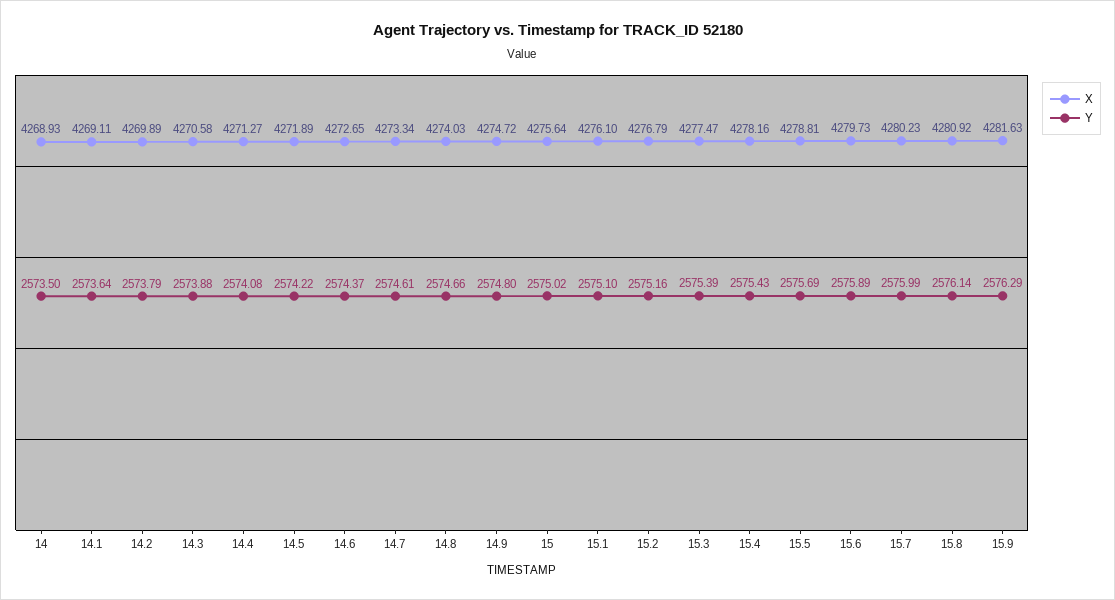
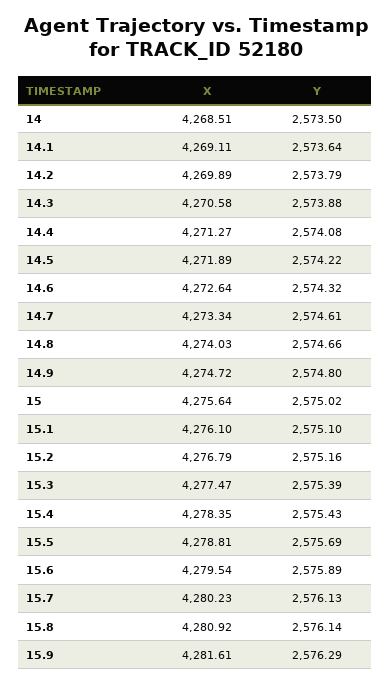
  {
    "X": {
-     "14": 4268.93,
+     "14": 4268.51,
      "14.1": 4269.11,
      "14.2": 4269.89,
      "14.3": 4270.58,
      "14.4": 4271.27,
      "14.5": 4271.89,
-     "14.6": 4272.65,
+     "14.6": 4272.64,
      "14.7": 4273.34,
      "14.8": 4274.03,
      "14.9": 4274.72,
      "15": 4275.64,
      "15.1": 4276.1,
      "15.2": 4276.79,
      "15.3": 4277.47,
-     "15.4": 4278.16,
+     "15.4": 4278.35,
      "15.5": 4278.81,
-     "15.6": 4279.73,
+     "15.6": 4279.54,
      "15.7": 4280.23,
      "15.8": 4280.92,
-     "15.9": 4281.63
+     "15.9": 4281.61
    },
    "Y": {
      "14": 2573.5,
      "14.1": 2573.64,
      "14.2": 2573.79,
      "14.3": 2573.88,
      "14.4": 2574.08,
      "14.5": 2574.22,
-     "14.6": 2574.37,
+     "14.6": 2574.32,
      "14.7": 2574.61,
      "14.8": 2574.66,
      "14.9": 2574.8,
      "15": 2575.02,
      "15.1": 2575.1,
      "15.2": 2575.16,
      "15.3": 2575.39,
      "15.4": 2575.43,
      "15.5": 2575.69,
      "15.6": 2575.89,
-     "15.7": 2575.99,
+     "15.7": 2576.13,
      "15.8": 2576.14,
      "15.9": 2576.29
    }
  }

